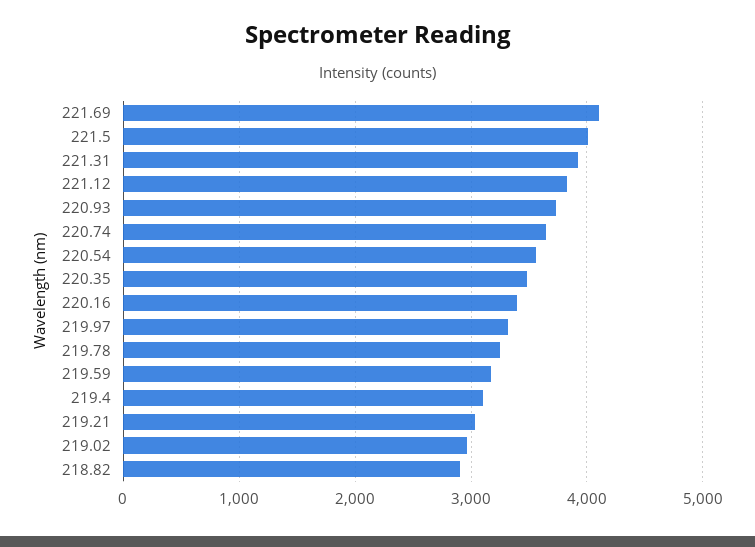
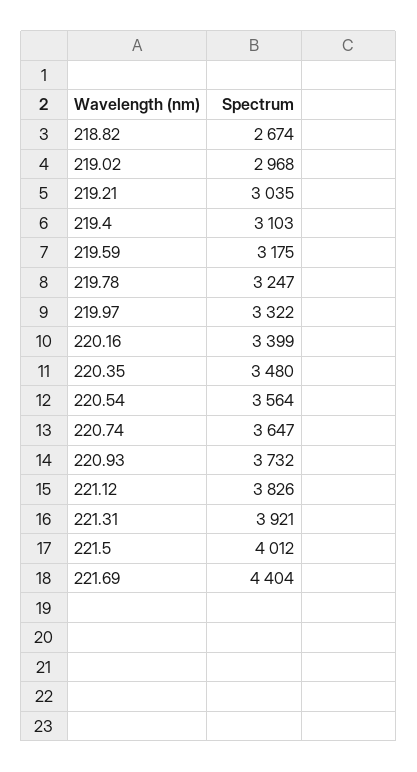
  {
-   "221.69": 4100,
+   "221.69": 4404,
    "221.5": 4012,
    "221.31": 3921,
    "221.12": 3826,
    "220.93": 3732,
    "220.74": 3647,
    "220.54": 3564,
    "220.35": 3480,
    "220.16": 3399,
    "219.97": 3322,
    "219.78": 3247,
    "219.59": 3175,
    "219.4": 3103,
    "219.21": 3035,
    "219.02": 2968,
-   "218.82": 2900
+   "218.82": 2674
  }

